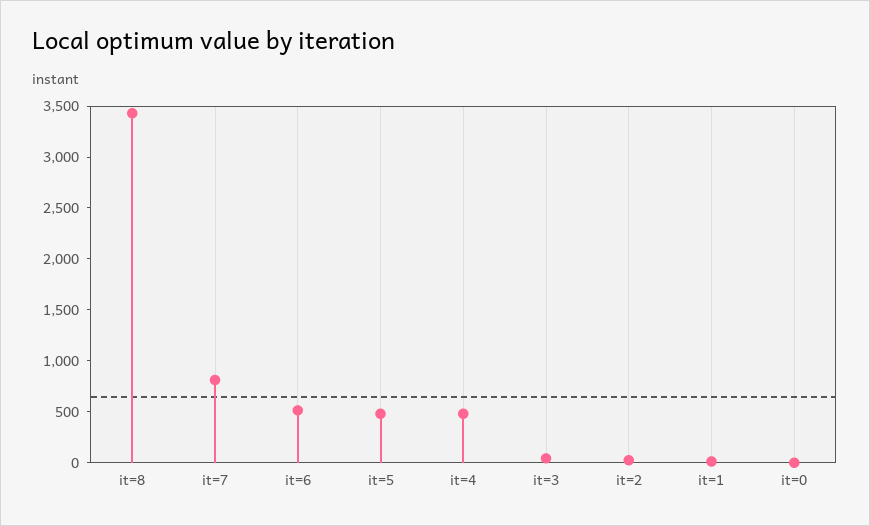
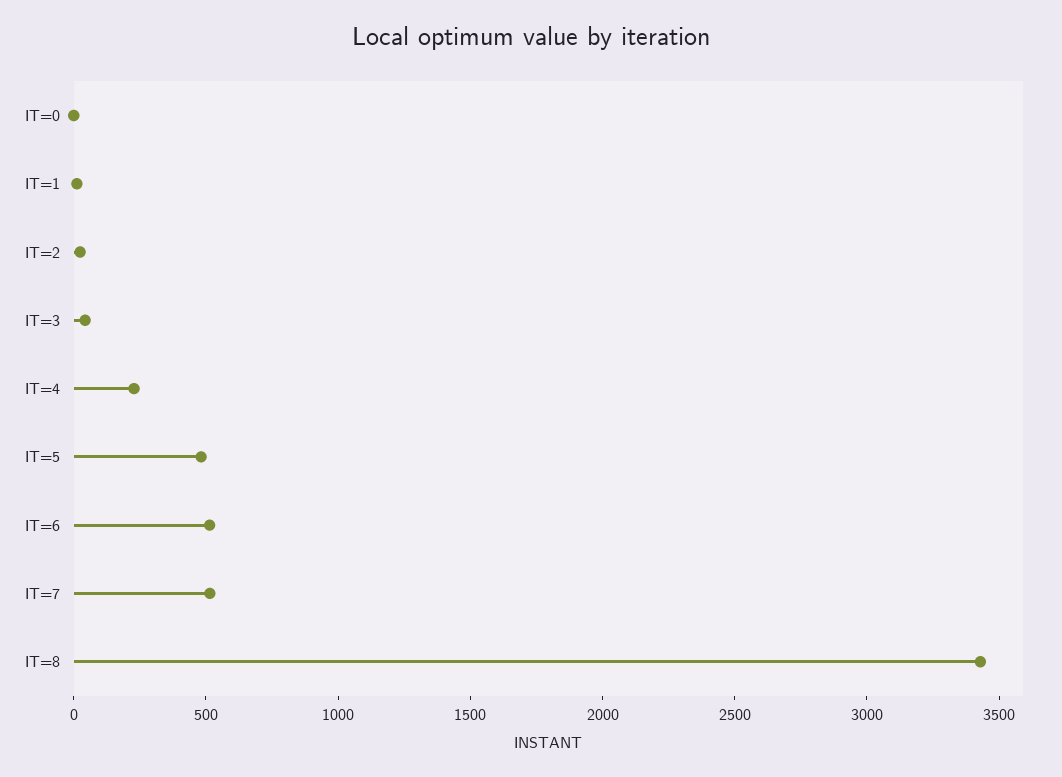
  {
    "it=8": 3400,
-   "it=7": 800,
+   "it=7": 500,
    "it=6": 500,
    "it=5": 500,
-   "it=4": 500,
+   "it=4": 200,
    "it=3": 0,
    "it=2": 0,
    "it=1": 0,
    "it=0": 0
  }

